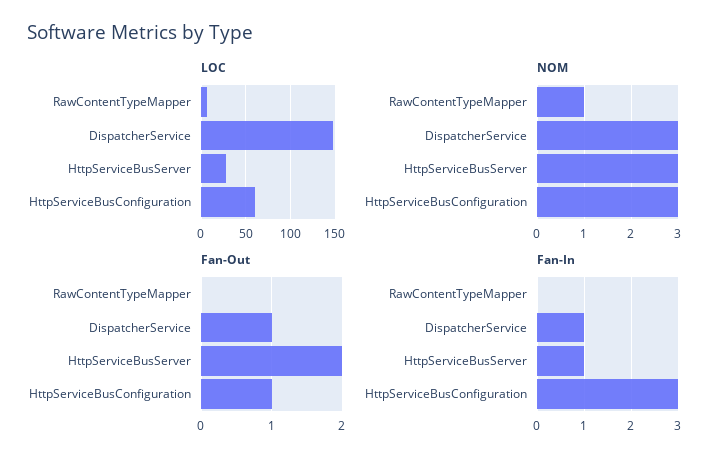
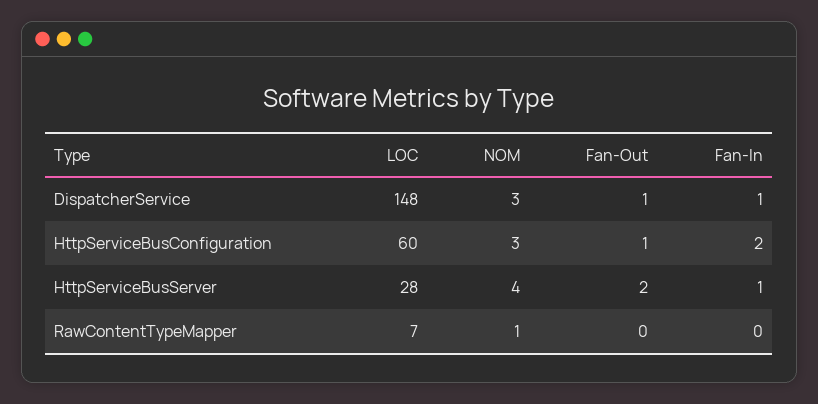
  {
    "LOC": {
      "RawContentTypeMapper": 7,
      "DispatcherService": 148,
      "HttpServiceBusServer": 28,
      "HttpServiceBusConfiguration": 60
    },
    "NOM": {
      "RawContentTypeMapper": 1,
      "DispatcherService": 3,
-     "HttpServiceBusServer": 3,
+     "HttpServiceBusServer": 4,
      "HttpServiceBusConfiguration": 3
    },
    "Fan-Out": {
      "RawContentTypeMapper": 0,
      "DispatcherService": 1,
      "HttpServiceBusServer": 2,
      "HttpServiceBusConfiguration": 1
    },
    "Fan-In": {
      "RawContentTypeMapper": 0,
      "DispatcherService": 1,
      "HttpServiceBusServer": 1,
-     "HttpServiceBusConfiguration": 3
+     "HttpServiceBusConfiguration": 2
    }
  }

